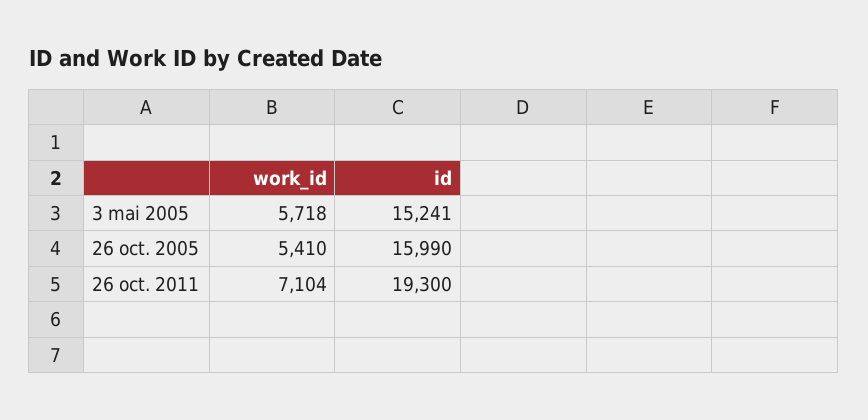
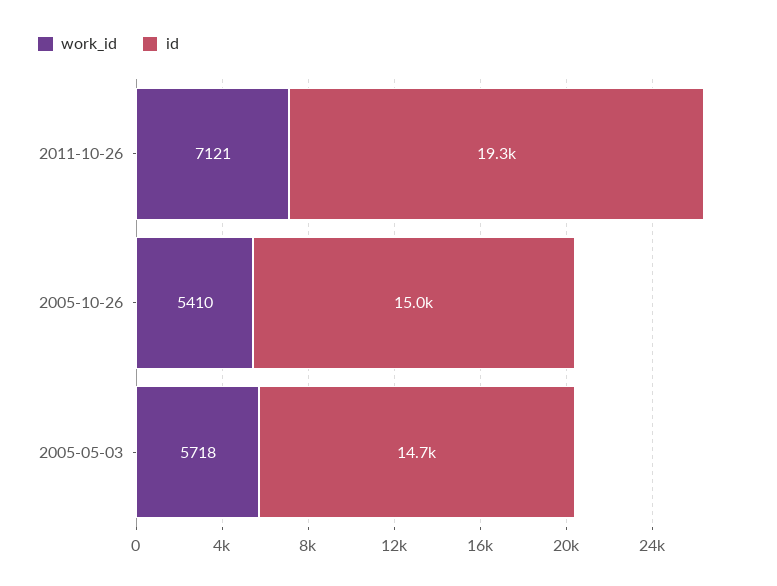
  {
    "work_id": {
      "3 mai 2005": 5718,
      "26 oct. 2005": 5410,
-     "26 oct. 2011": 7104
+     "26 oct. 2011": 7121
    },
    "id": {
-     "3 mai 2005": 15241,
+     "3 mai 2005": 14700,
-     "26 oct. 2005": 15990,
+     "26 oct. 2005": 15000,
      "26 oct. 2011": 19300
    }
  }

